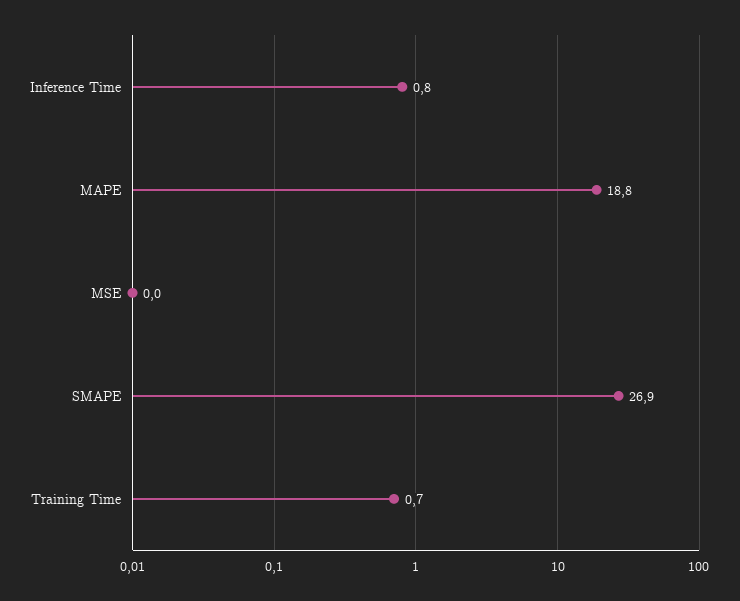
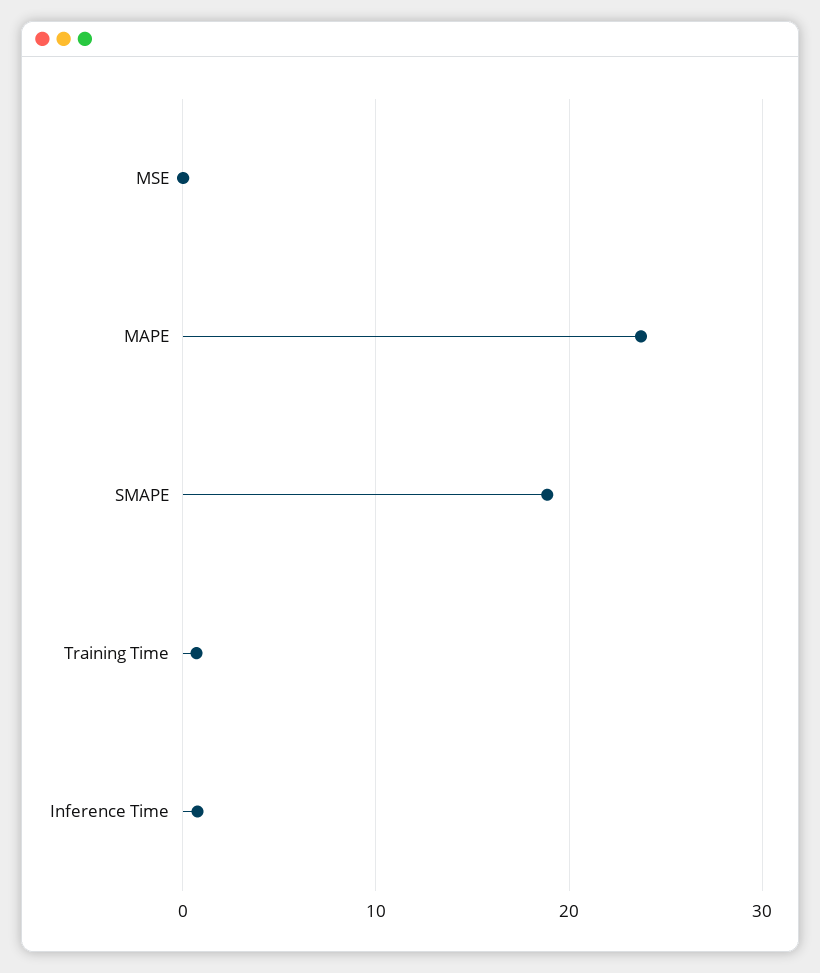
  {
    "Inference Time": 0.8,
-   "MAPE": 18.8,
+   "MAPE": 24,
    "MSE": 0,
-   "SMAPE": 26.9,
+   "SMAPE": 19,
    "Training Time": 0.7
  }

